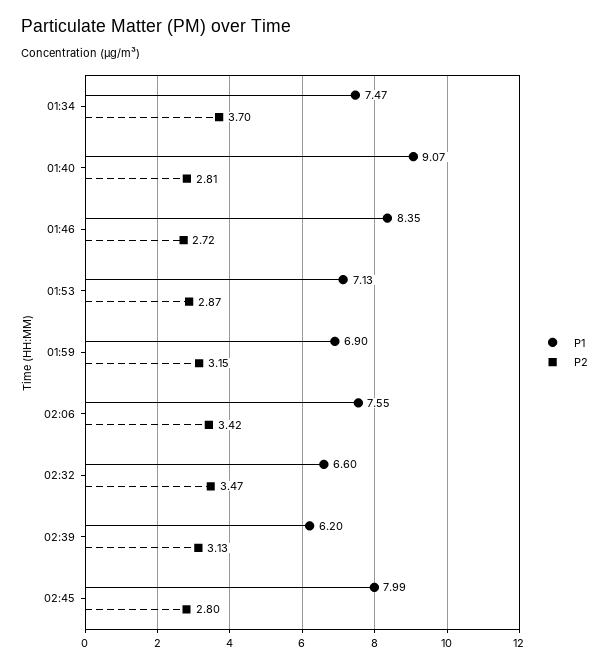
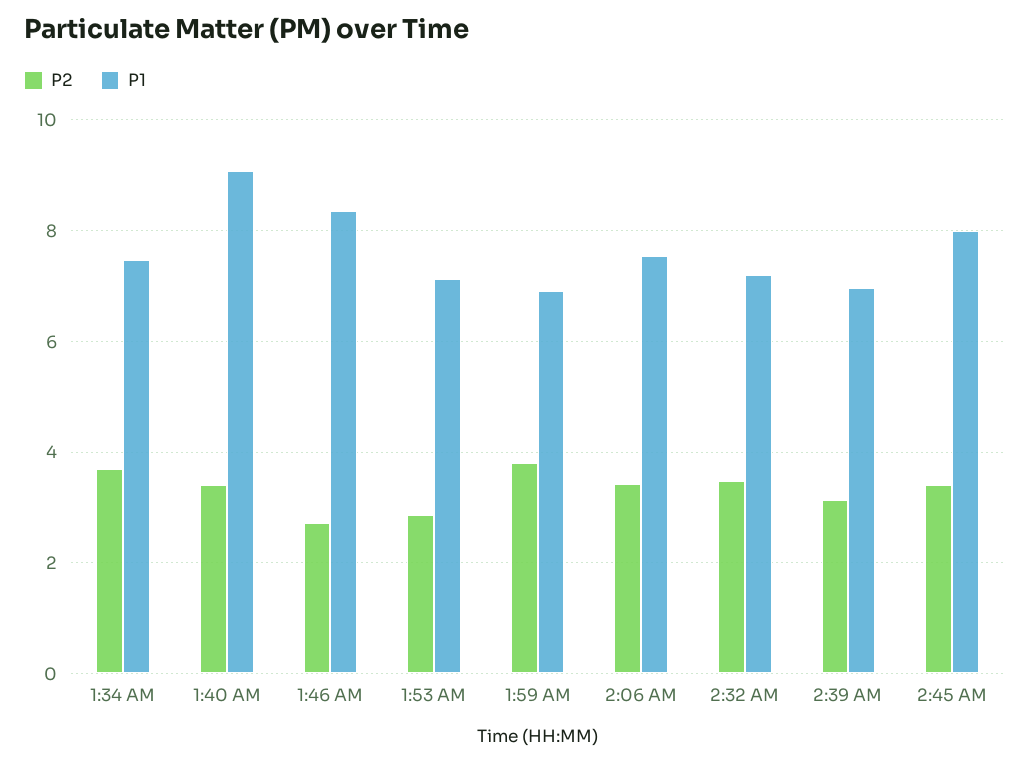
  {
    "P1": {
      "01:34": 7.47,
      "01:40": 9.07,
      "01:46": 8.35,
      "01:53": 7.13,
      "01:59": 6.9,
      "02:06": 7.55,
-     "02:32": 6.6,
+     "02:32": 7.2,
-     "02:39": 6.2,
+     "02:39": 7,
      "02:45": 7.99
    },
    "P2": {
      "01:34": 3.7,
-     "01:40": 2.81,
+     "01:40": 3.4,
      "01:46": 2.72,
      "01:53": 2.87,
-     "01:59": 3.15,
+     "01:59": 3.8,
      "02:06": 3.42,
      "02:32": 3.47,
      "02:39": 3.13,
-     "02:45": 2.8
+     "02:45": 3.4
    }
  }

